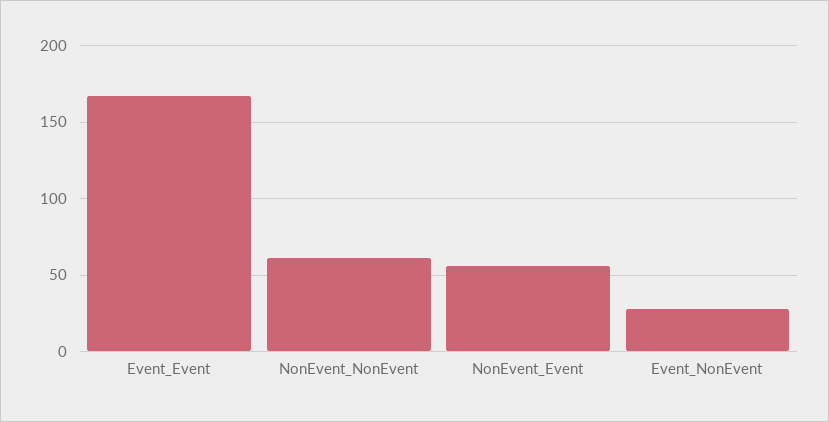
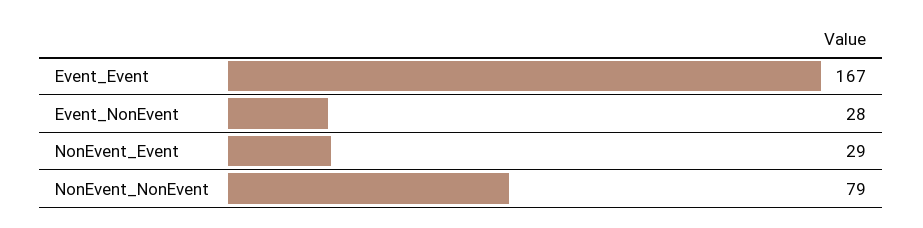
  {
    "Event_Event": 167,
-   "NonEvent_NonEvent": 60,
+   "NonEvent_NonEvent": 79,
-   "NonEvent_Event": 55,
+   "NonEvent_Event": 29,
    "Event_NonEvent": 28
  }

